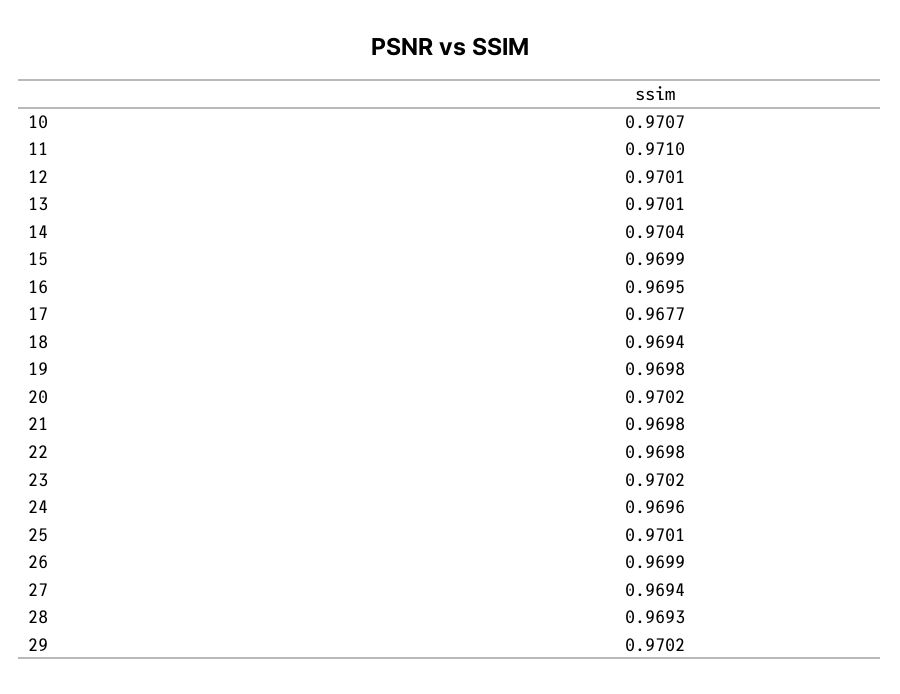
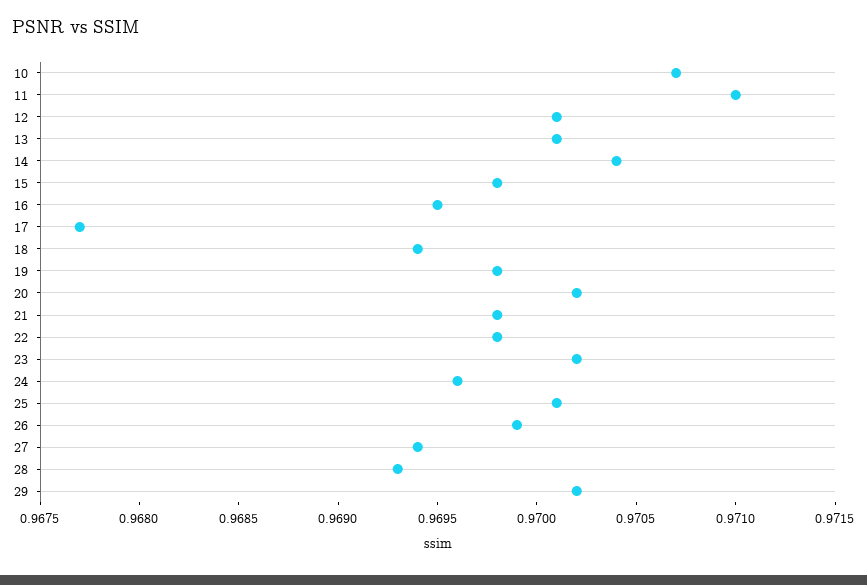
  {
    "10": 0.9707,
    "11": 0.971,
    "12": 0.9701,
    "13": 0.9701,
    "14": 0.9704,
-   "15": 0.9699,
+   "15": 0.9698,
    "16": 0.9695,
    "17": 0.9677,
    "18": 0.9694,
    "19": 0.9698,
    "20": 0.9702,
    "21": 0.9698,
    "22": 0.9698,
    "23": 0.9702,
    "24": 0.9696,
    "25": 0.9701,
    "26": 0.9699,
    "27": 0.9694,
    "28": 0.9693,
    "29": 0.9702
  }

